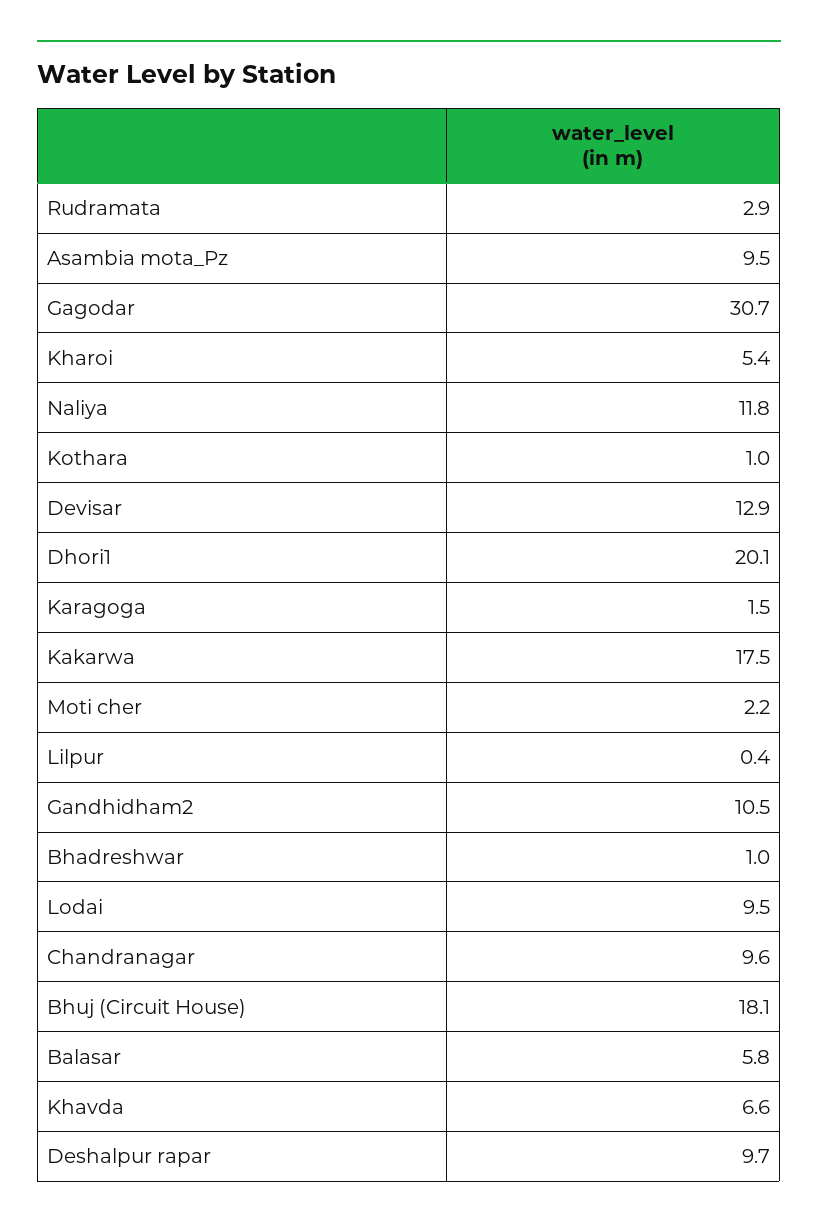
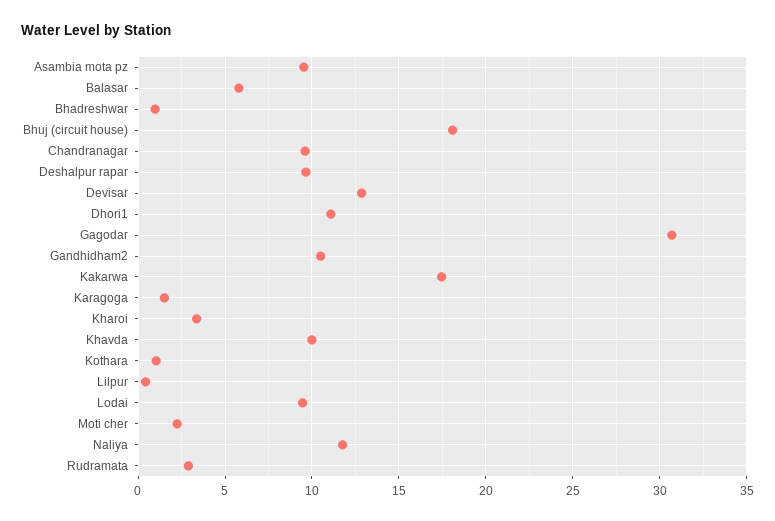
  {
    "Rudramata": 2.9,
    "Asambia mota_Pz": 9.5,
    "Gagodar": 30.7,
-   "Kharoi": 5.4,
+   "Kharoi": 3.5,
    "Naliya": 11.8,
    "Kothara": 1,
    "Devisar": 12.9,
-   "Dhori1": 20.1,
+   "Dhori1": 11,
    "Karagoga": 1.5,
    "Kakarwa": 17.5,
    "Moti cher": 2.2,
    "Lilpur": 0.4,
    "Gandhidham2": 10.5,
    "Bhadreshwar": 1,
    "Lodai": 9.5,
    "Chandranagar": 9.6,
    "Bhuj (Circuit House)": 18.1,
    "Balasar": 5.8,
-   "Khavda": 6.6,
+   "Khavda": 10,
    "Deshalpur rapar": 9.7
  }

